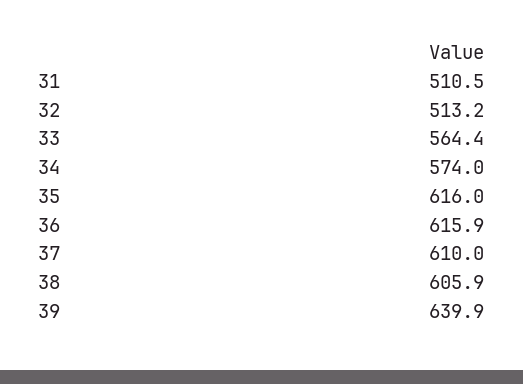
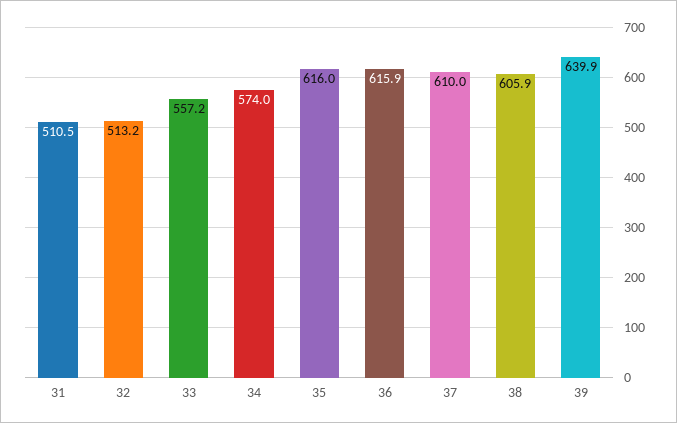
  {
    "31": 510.5,
    "32": 513.2,
-   "33": 564.4,
+   "33": 557.2,
    "34": 574,
    "35": 616,
    "36": 615.9,
    "37": 610,
    "38": 605.9,
    "39": 639.9
  }

